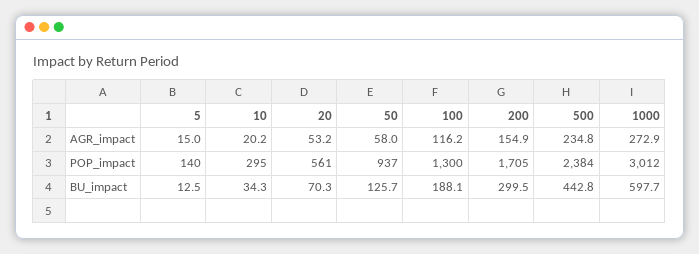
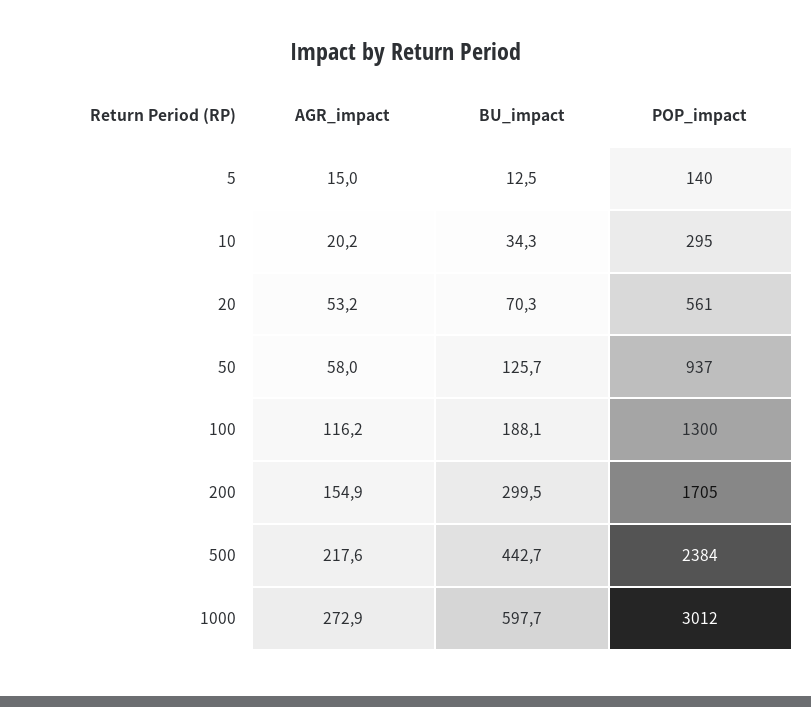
  {
    "5": {
      "AGR_impact": 15,
      "POP_impact": 140,
      "BU_impact": 12.5
    },
    "10": {
      "AGR_impact": 20.2,
      "POP_impact": 295,
      "BU_impact": 34.3
    },
    "20": {
      "AGR_impact": 53.2,
      "POP_impact": 561,
      "BU_impact": 70.3
    },
    "50": {
      "AGR_impact": 58,
      "POP_impact": 937,
      "BU_impact": 125.7
    },
    "100": {
      "AGR_impact": 116.2,
      "POP_impact": 1300,
      "BU_impact": 188.1
    },
    "200": {
      "AGR_impact": 154.9,
      "POP_impact": 1705,
      "BU_impact": 299.5
    },
    "500": {
-     "AGR_impact": 234.8,
+     "AGR_impact": 217.6,
      "POP_impact": 2384,
-     "BU_impact": 442.8
+     "BU_impact": 442.7
    },
    "1000": {
      "AGR_impact": 272.9,
      "POP_impact": 3012,
      "BU_impact": 597.7
    }
  }

